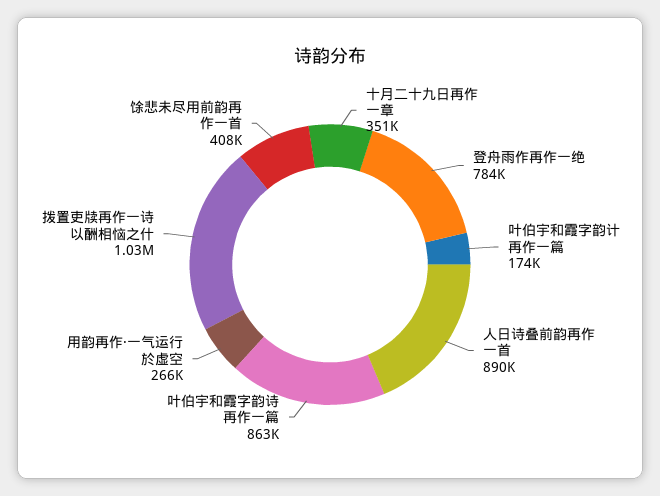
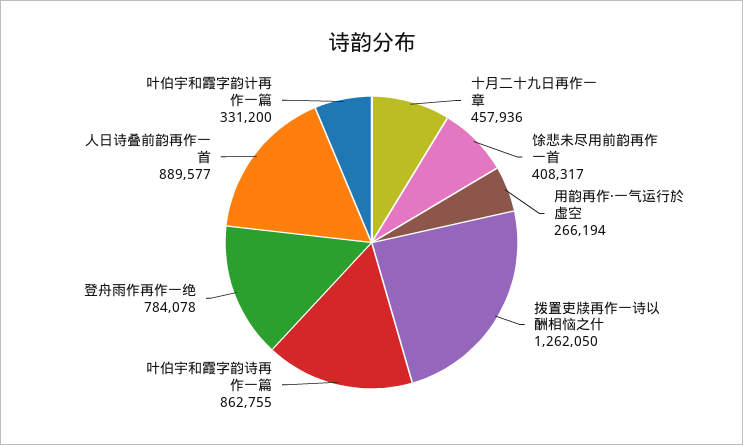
  {
-   "十月二十九日再作一章": 351000,
+   "十月二十九日再作一章": 457936,
    "登舟雨作再作一绝": 784078,
-   "叶伯宇和霞字韵计再作一篇": 174000,
+   "叶伯宇和霞字韵计再作一篇": 331200,
    "人日诗叠前韵再作一首": 889577,
    "叶伯宇和霞字韵诗再作一篇": 862755,
    "用韵再作·一气运行於虚空": 266194,
-   "拨置吏牍再作一诗以酬相恼之什": 1030000,
+   "拨置吏牍再作一诗以酬相恼之什": 1262050,
    "馀悲未尽用前韵再作一首": 408317
  }

